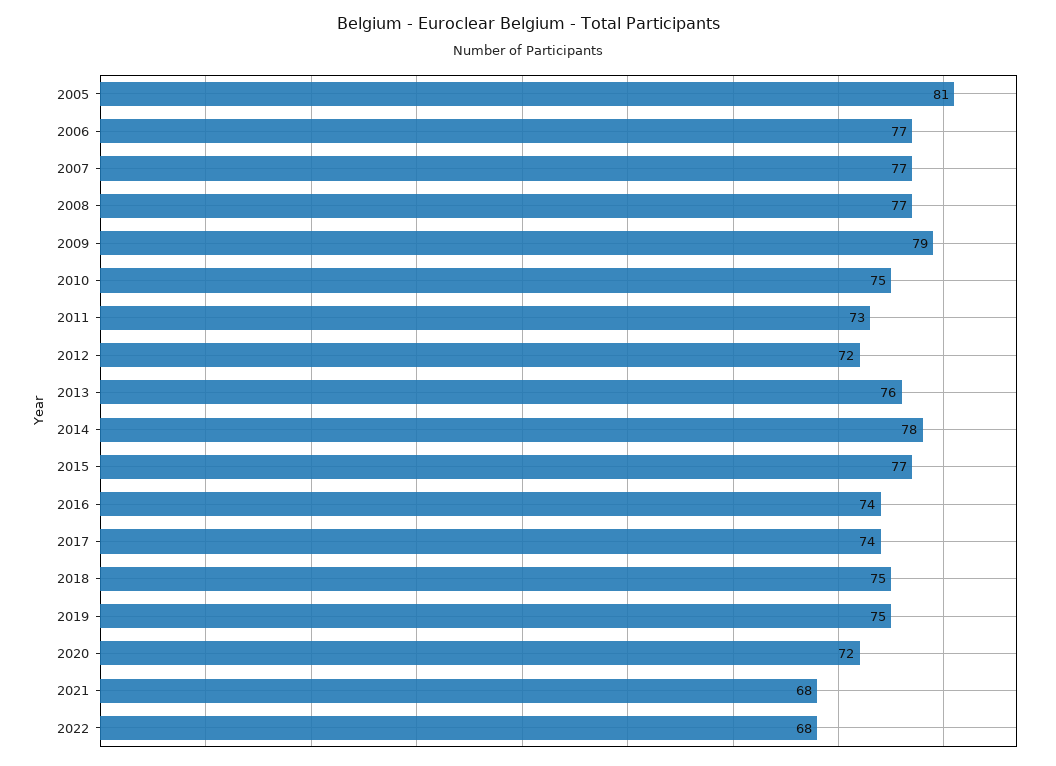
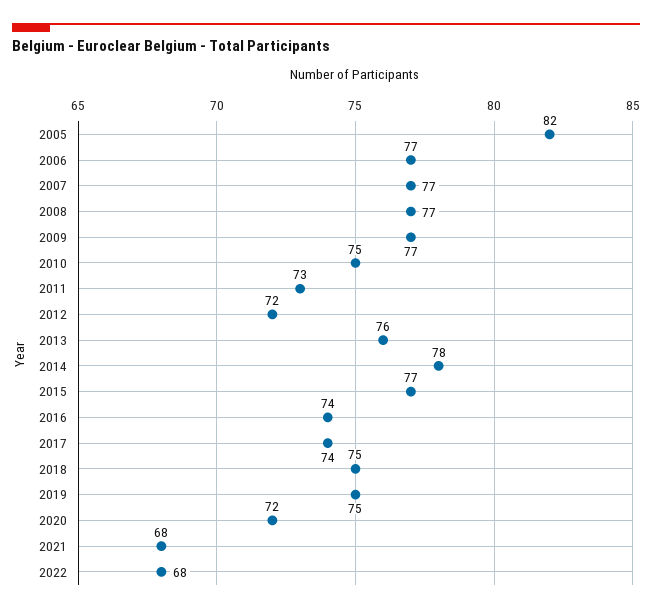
  {
-   "2005": 81,
+   "2005": 82,
    "2006": 77,
    "2007": 77,
    "2008": 77,
-   "2009": 79,
+   "2009": 77,
    "2010": 75,
    "2011": 73,
    "2012": 72,
    "2013": 76,
    "2014": 78,
    "2015": 77,
    "2016": 74,
    "2017": 74,
    "2018": 75,
    "2019": 75,
    "2020": 72,
    "2021": 68,
    "2022": 68
  }

